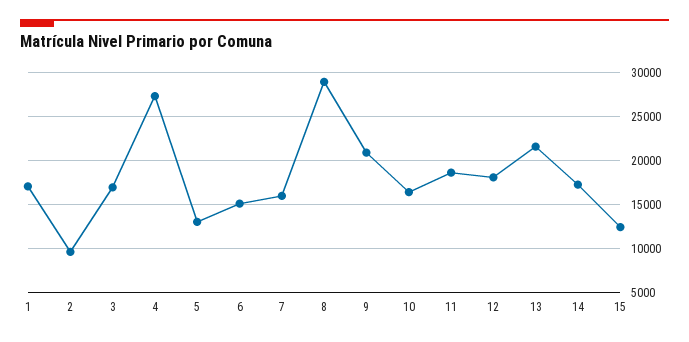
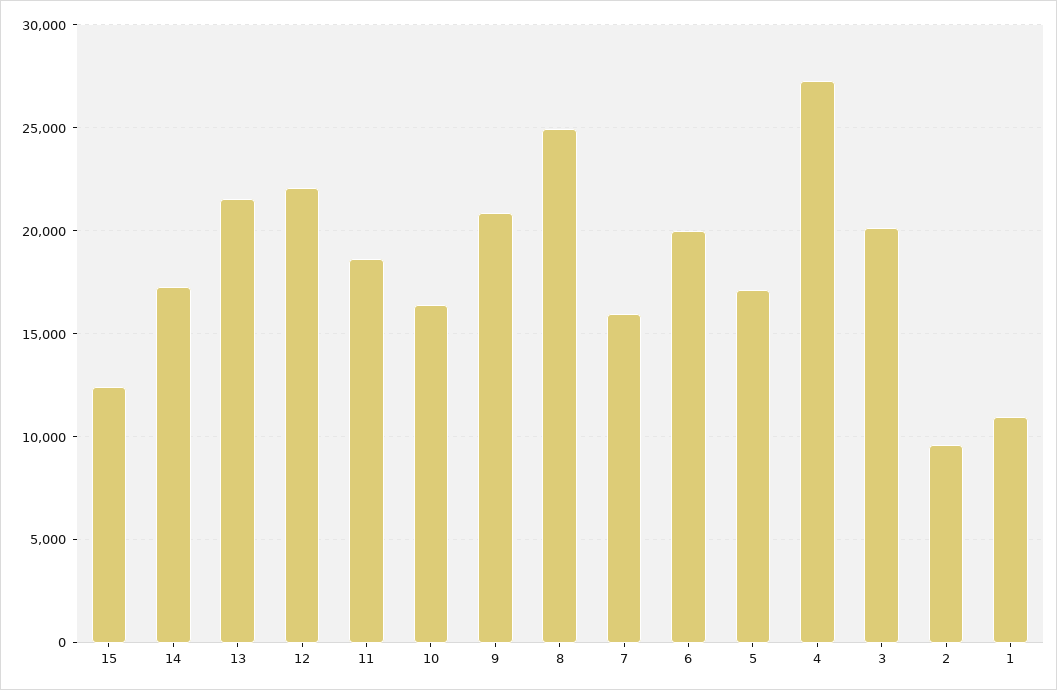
  {
-   "1": 17000,
+   "1": 11000,
    "2": 9500,
-   "3": 17000,
+   "3": 20000,
    "4": 27500,
-   "5": 13000,
+   "5": 17000,
-   "6": 15000,
+   "6": 20000,
    "7": 16000,
-   "8": 29000,
+   "8": 25000,
    "9": 21000,
    "10": 16500,
    "11": 18500,
-   "12": 18000,
+   "12": 22000,
    "13": 21500,
    "14": 17500,
    "15": 12500
  }

